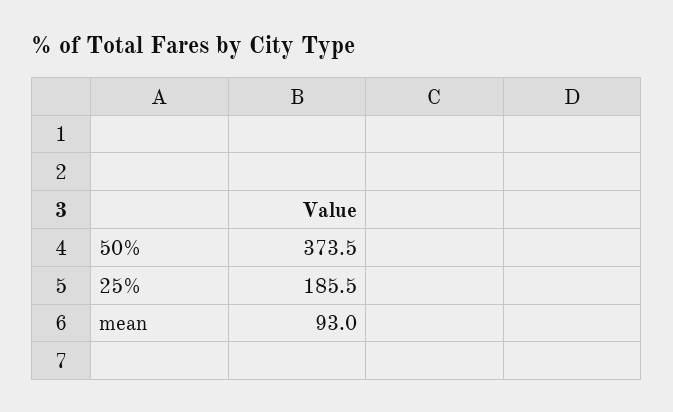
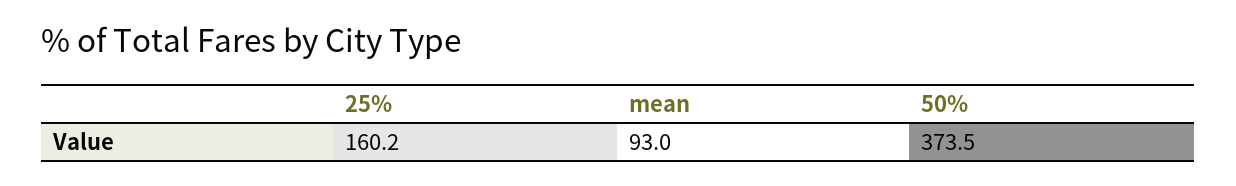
  {
    "50%": 373.5,
-   "25%": 185.5,
+   "25%": 160.2,
    "mean": 93
  }

